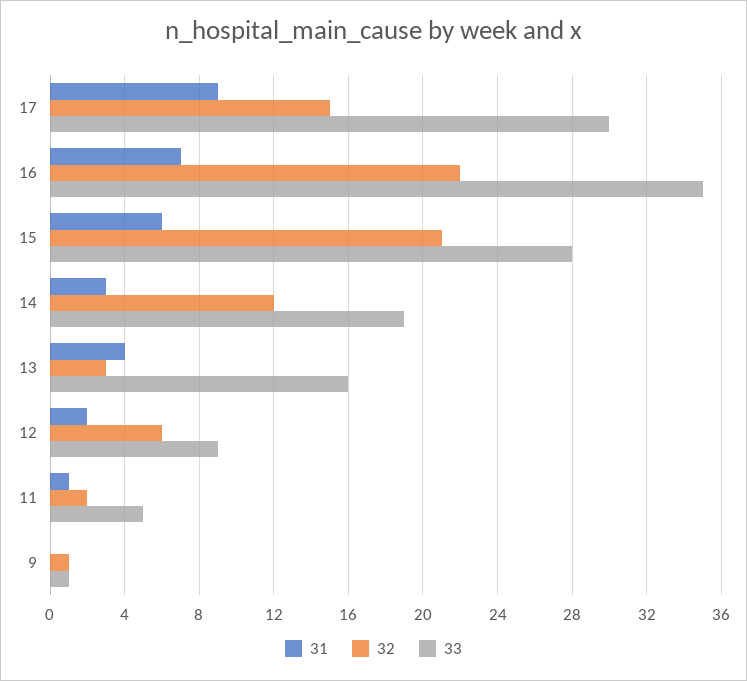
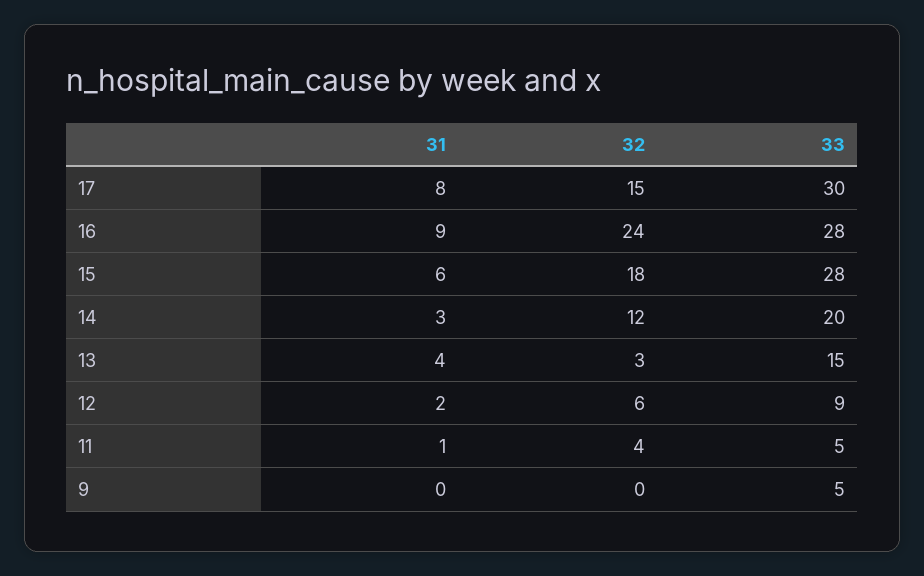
  {
    "31": {
-     "17": 9,
+     "17": 8,
-     "16": 7,
+     "16": 9,
      "15": 6,
      "14": 3,
      "13": 4,
      "12": 2,
      "11": 1,
      "9": 0
    },
    "32": {
      "17": 15,
-     "16": 22,
+     "16": 24,
-     "15": 21,
+     "15": 18,
      "14": 12,
      "13": 3,
      "12": 6,
-     "11": 2,
+     "11": 4,
-     "9": 1
+     "9": 0
    },
    "33": {
      "17": 30,
-     "16": 35,
+     "16": 28,
      "15": 28,
-     "14": 19,
+     "14": 20,
-     "13": 16,
+     "13": 15,
      "12": 9,
      "11": 5,
-     "9": 1
+     "9": 5
    }
  }

